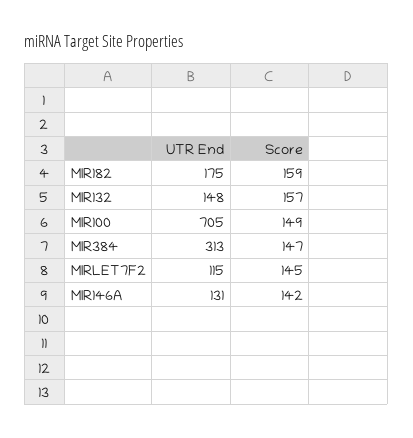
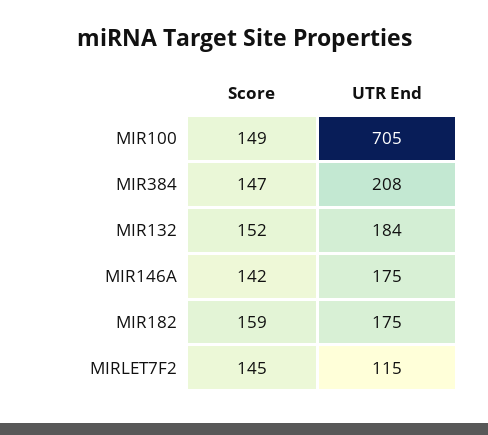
  {
    "UTR End": {
      "MIR182": 175,
-     "MIR132": 148,
+     "MIR132": 184,
      "MIR100": 705,
-     "MIR384": 313,
+     "MIR384": 208,
      "MIRLET7F2": 115,
-     "MIR146A": 131
+     "MIR146A": 175
    },
    "Score": {
      "MIR182": 159,
-     "MIR132": 157,
+     "MIR132": 152,
      "MIR100": 149,
      "MIR384": 147,
      "MIRLET7F2": 145,
      "MIR146A": 142
    }
  }

